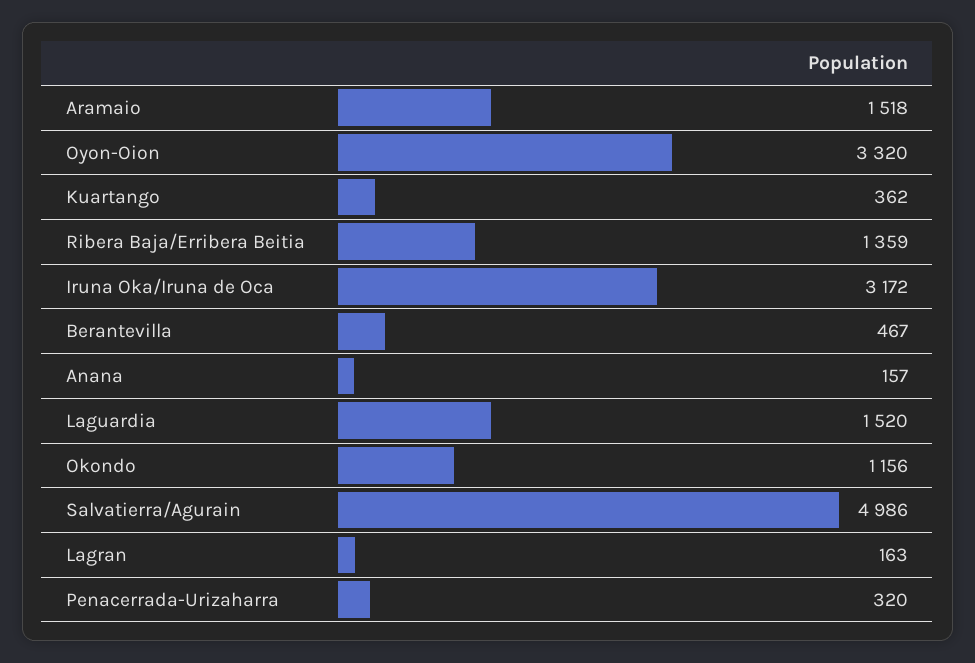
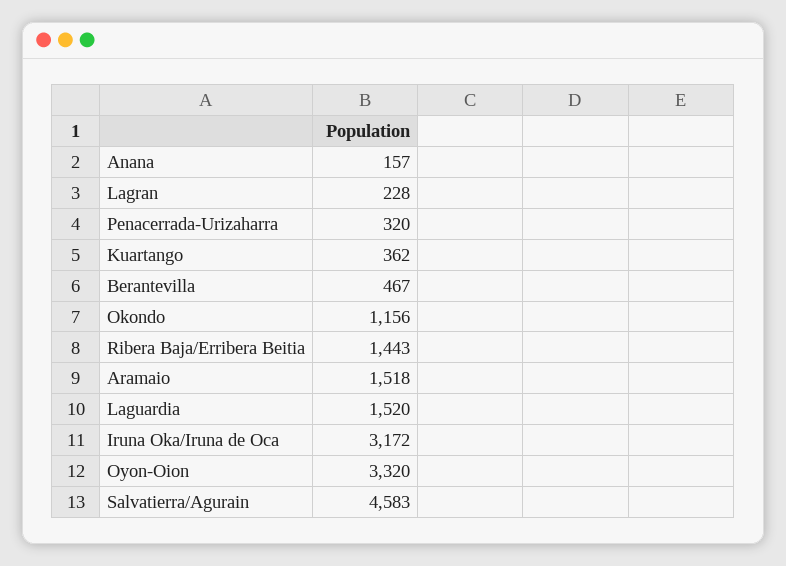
  {
    "Aramaio": 1518,
    "Oyon-Oion": 3320,
    "Kuartango": 362,
-   "Ribera Baja/Erribera Beitia": 1359,
+   "Ribera Baja/Erribera Beitia": 1443,
    "Iruna Oka/Iruna de Oca": 3172,
    "Berantevilla": 467,
    "Anana": 157,
    "Laguardia": 1520,
    "Okondo": 1156,
-   "Salvatierra/Agurain": 4986,
+   "Salvatierra/Agurain": 4583,
-   "Lagran": 163,
+   "Lagran": 228,
    "Penacerrada-Urizaharra": 320
  }

